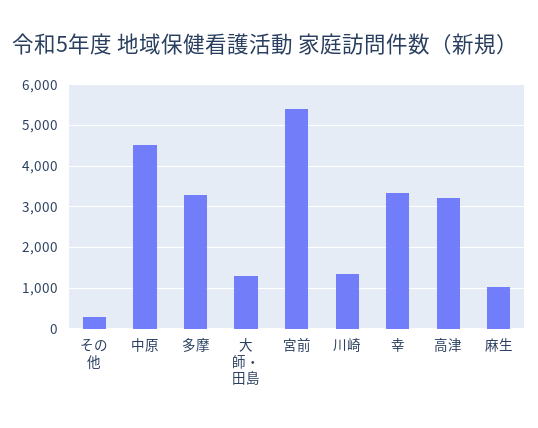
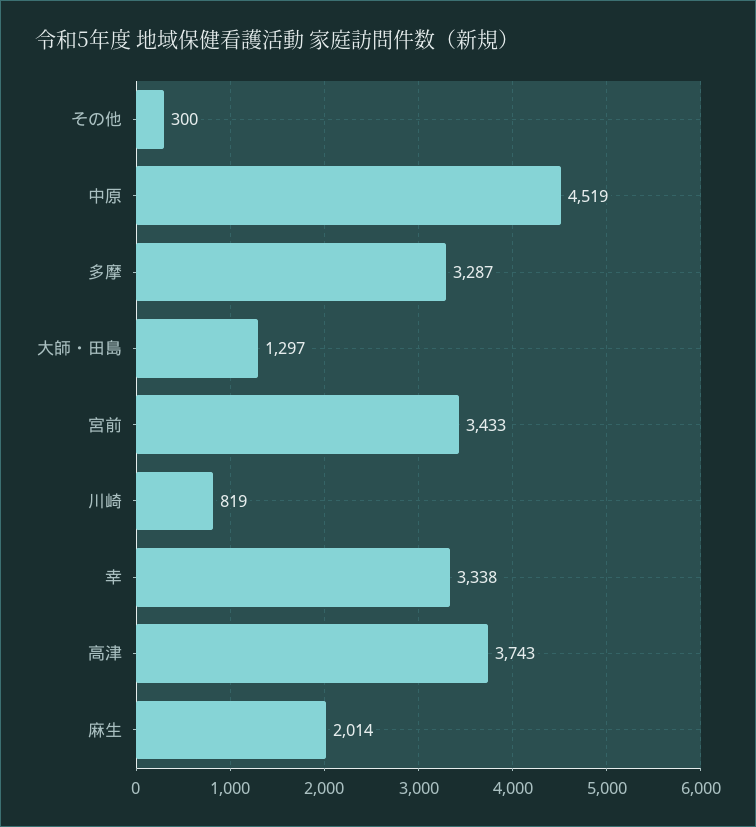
  {
    "その他": 300,
    "中原": 4519,
    "多摩": 3287,
    "大師・田島": 1297,
-   "宮前": 5400,
+   "宮前": 3433,
-   "川崎": 1400,
+   "川崎": 819,
    "幸": 3338,
-   "高津": 3200,
+   "高津": 3743,
-   "麻生": 1000
+   "麻生": 2014
  }

